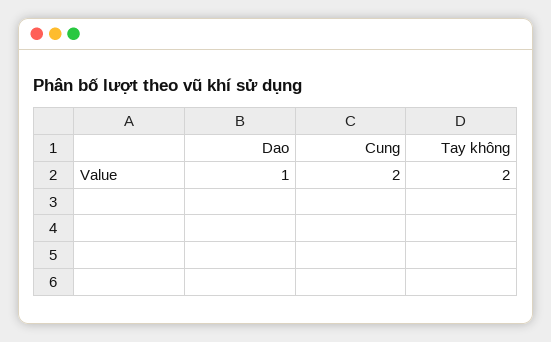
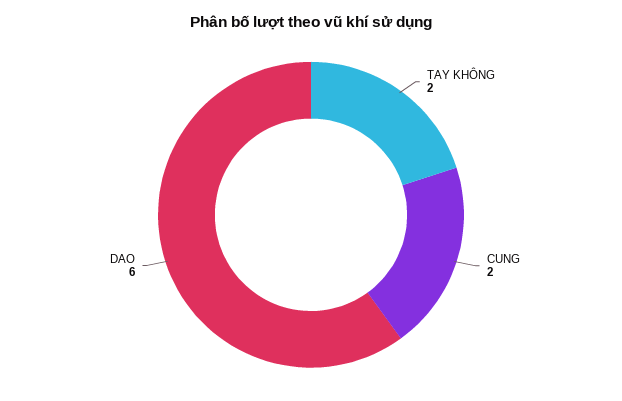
  {
-   "Dao": 1,
+   "Dao": 6,
    "Cung": 2,
    "Tay không": 2
  }

